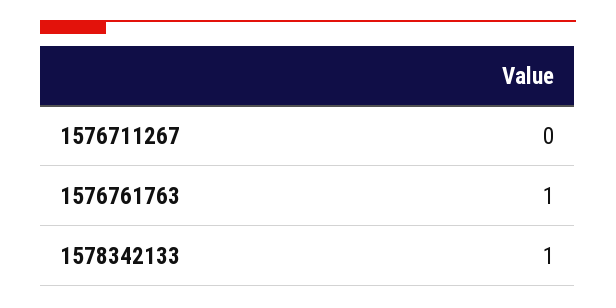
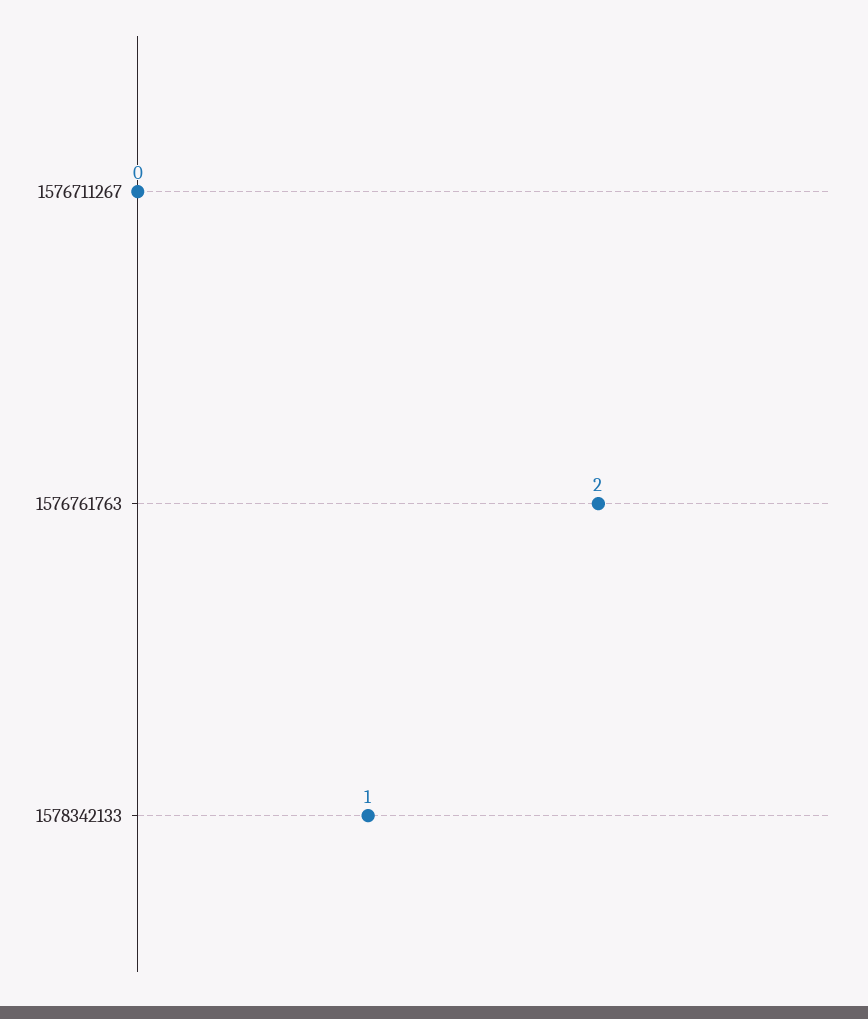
  {
    "1576711267": 0,
-   "1576761763": 1,
+   "1576761763": 2,
    "1578342133": 1
  }

